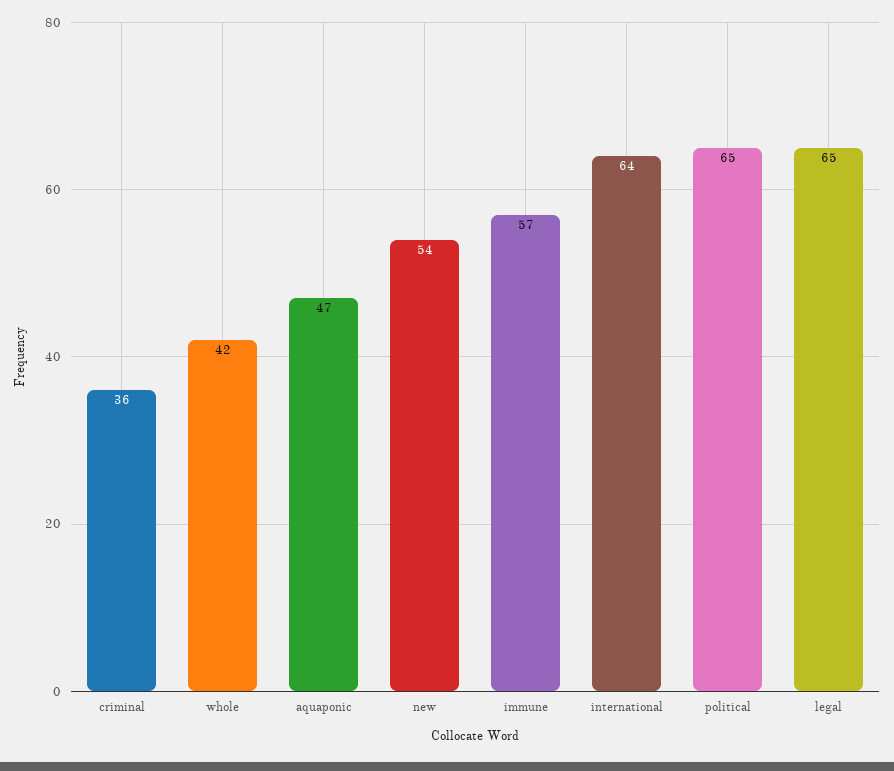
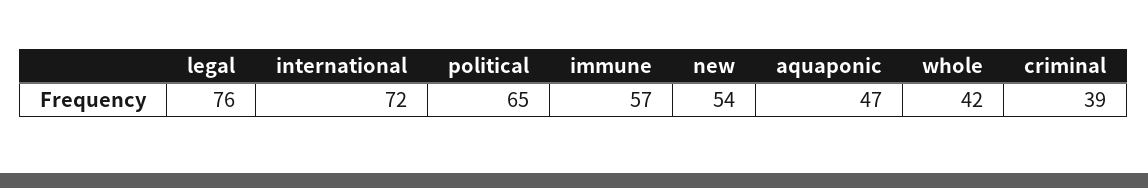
  {
-   "criminal": 36,
+   "criminal": 39,
    "whole": 42,
    "aquaponic": 47,
    "new": 54,
    "immune": 57,
-   "international": 64,
+   "international": 72,
    "political": 65,
-   "legal": 65
+   "legal": 76
  }

